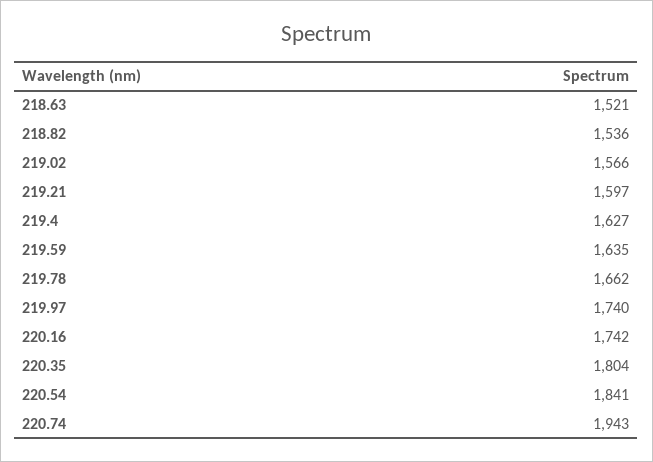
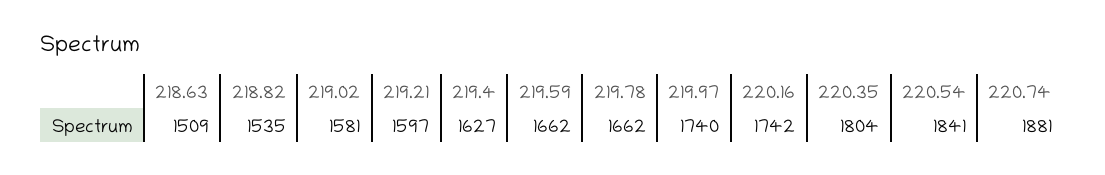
  {
-   "218.63": 1521,
+   "218.63": 1509,
-   "218.82": 1536,
+   "218.82": 1535,
-   "219.02": 1566,
+   "219.02": 1581,
    "219.21": 1597,
    "219.4": 1627,
-   "219.59": 1635,
+   "219.59": 1662,
    "219.78": 1662,
    "219.97": 1740,
    "220.16": 1742,
    "220.35": 1804,
    "220.54": 1841,
-   "220.74": 1943
+   "220.74": 1881
  }

